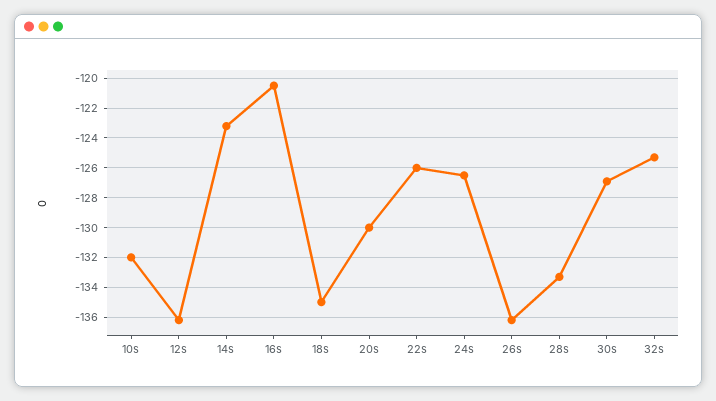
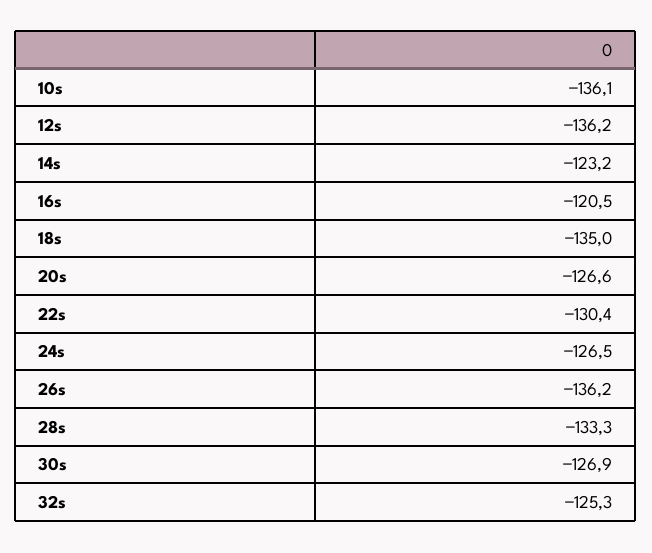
  {
-   "10s": -132,
+   "10s": -136.1,
    "12s": -136.2,
    "14s": -123.2,
    "16s": -120.5,
    "18s": -135,
-   "20s": -130,
+   "20s": -126.6,
-   "22s": -126,
+   "22s": -130.4,
    "24s": -126.5,
    "26s": -136.2,
    "28s": -133.3,
    "30s": -126.9,
    "32s": -125.3
  }

